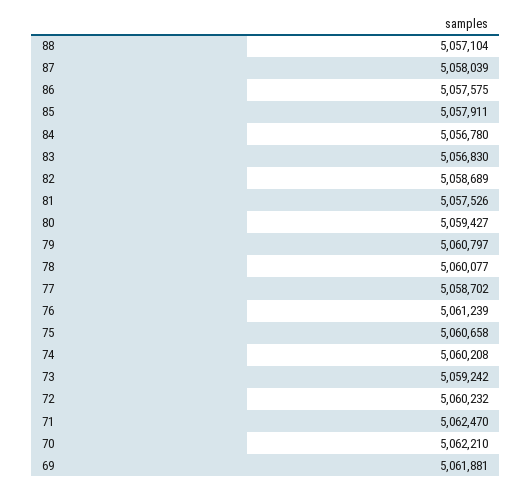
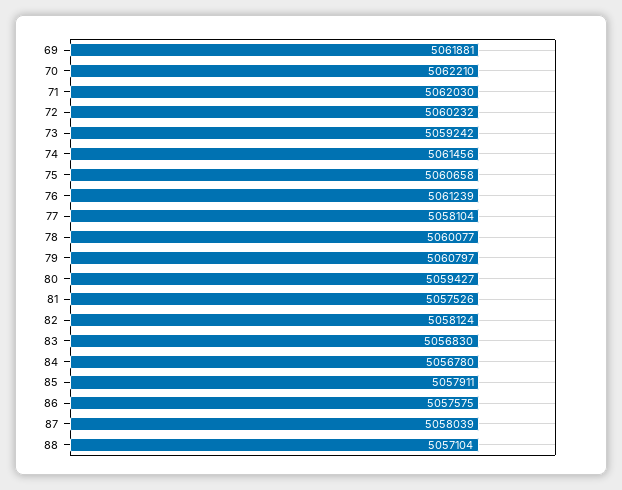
  {
    "88": 5057104,
    "87": 5058039,
    "86": 5057575,
    "85": 5057911,
    "84": 5056780,
    "83": 5056830,
-   "82": 5058689,
+   "82": 5058124,
    "81": 5057526,
    "80": 5059427,
    "79": 5060797,
    "78": 5060077,
-   "77": 5058702,
+   "77": 5058104,
    "76": 5061239,
    "75": 5060658,
-   "74": 5060208,
+   "74": 5061456,
    "73": 5059242,
    "72": 5060232,
-   "71": 5062470,
+   "71": 5062030,
    "70": 5062210,
    "69": 5061881
  }

